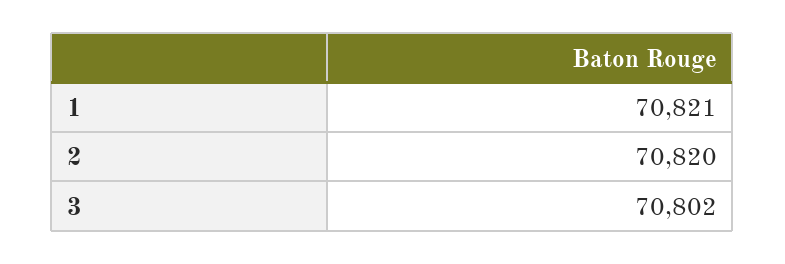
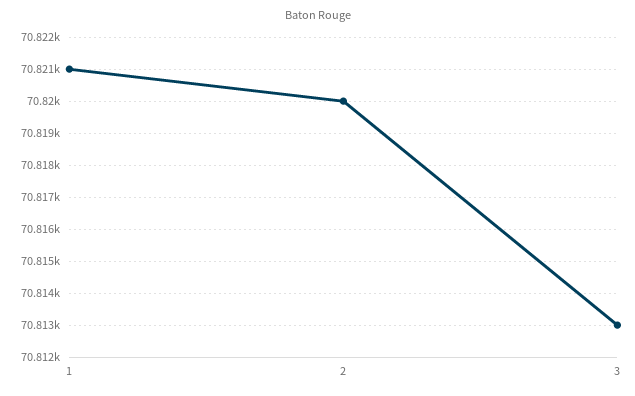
  {
    "1": 70821,
    "2": 70820,
-   "3": 70802
+   "3": 70813
  }

